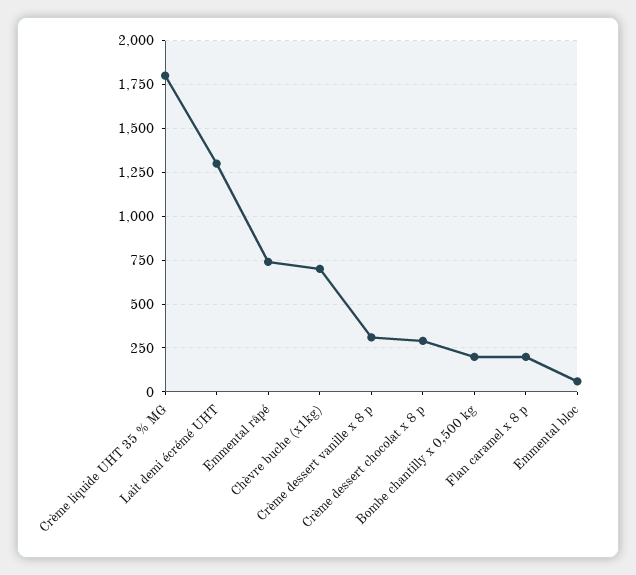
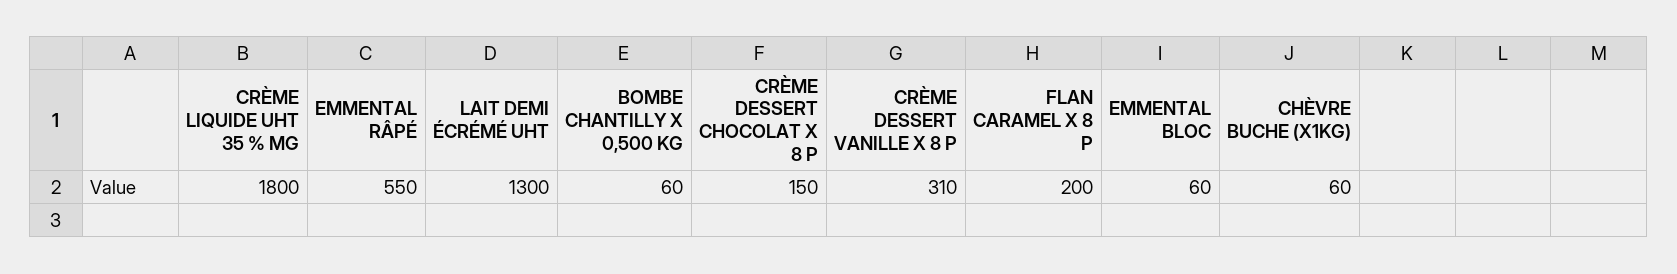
  {
    "Crème liquide UHT 35 % MG": 1800,
    "Lait demi écrémé UHT": 1300,
-   "Emmental râpé": 750,
+   "Emmental râpé": 550,
-   "Chèvre buche (x1kg)": 700,
+   "Chèvre buche (x1kg)": 60,
    "Crème dessert vanille x 8 p": 310,
-   "Crème dessert chocolat x 8 p": 300,
+   "Crème dessert chocolat x 8 p": 150,
-   "Bombe chantilly x 0,500 kg": 200,
+   "Bombe chantilly x 0,500 kg": 60,
    "Flan caramel x 8 p": 200,
    "Emmental bloc": 60
  }

